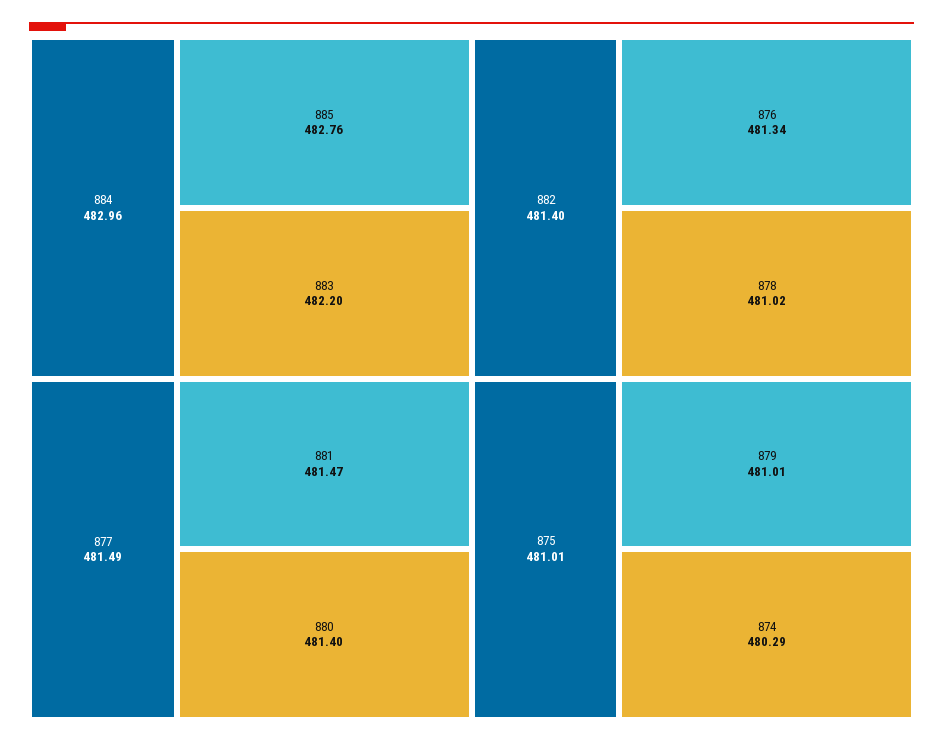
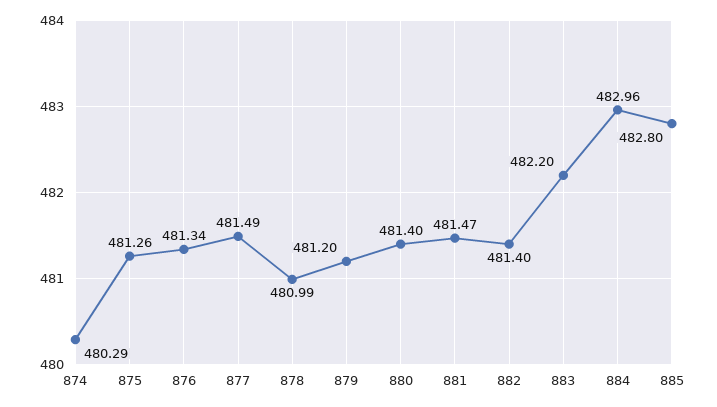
  {
    "884": 482.96,
-   "885": 482.76,
+   "885": 482.8,
    "883": 482.2,
    "877": 481.49,
    "881": 481.47,
    "880": 481.4,
    "882": 481.4,
    "876": 481.34,
-   "878": 481.02,
+   "878": 480.99,
-   "875": 481.01,
+   "875": 481.26,
-   "879": 481.01,
+   "879": 481.2,
    "874": 480.29
  }

